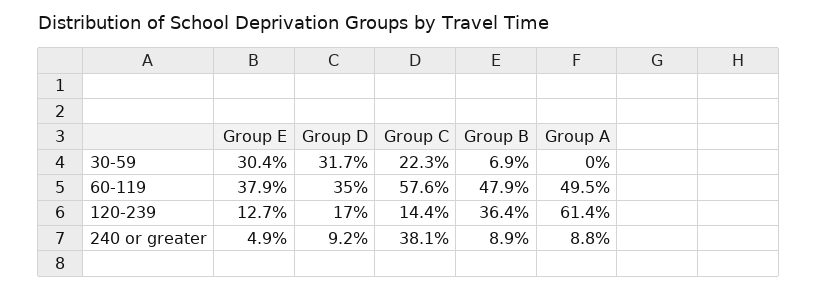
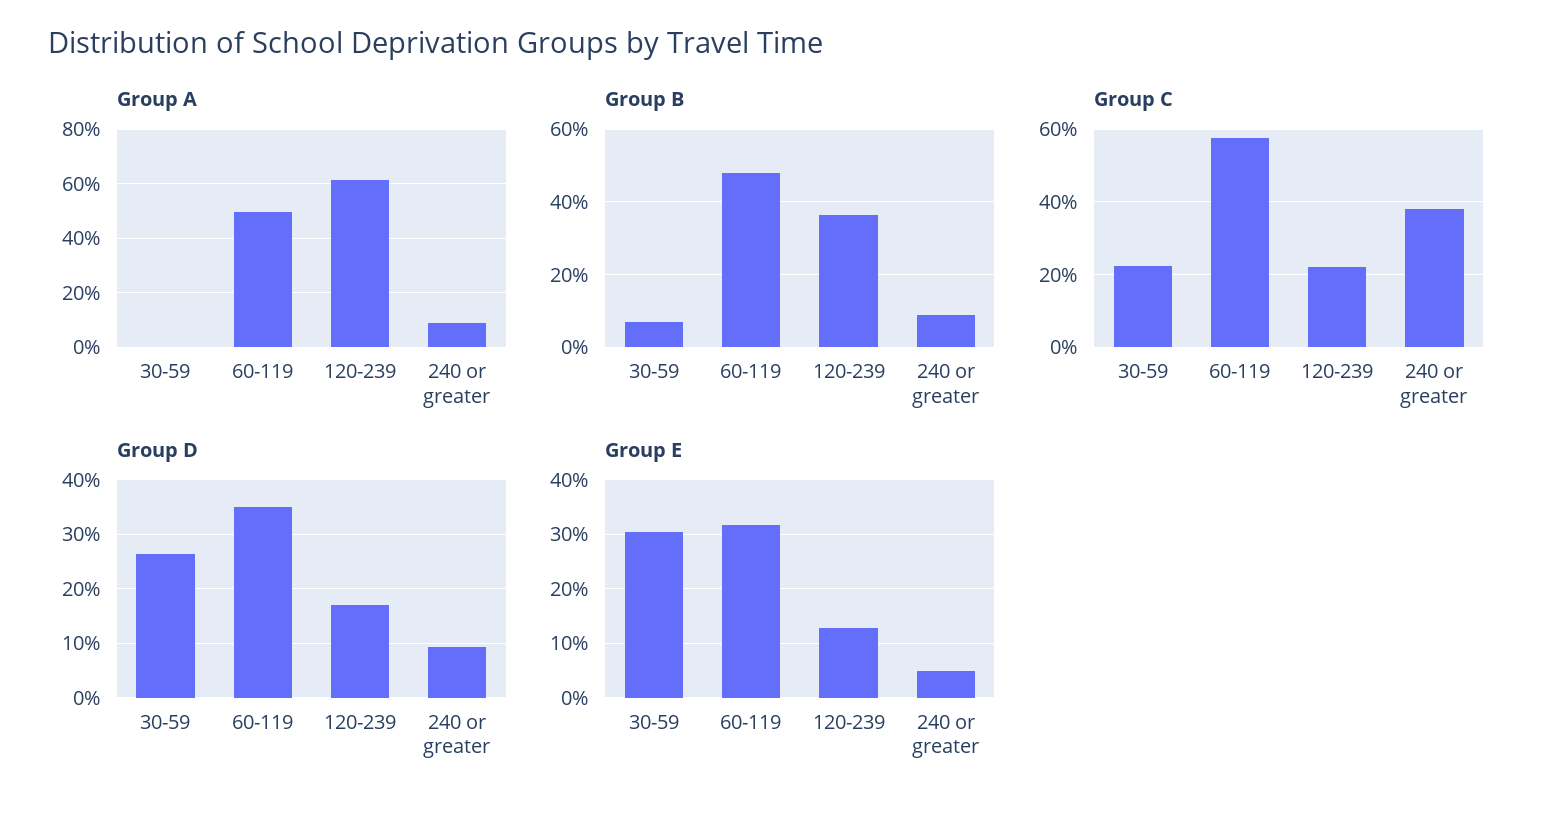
  {
    "Group E": {
      "30-59": 30.4,
-     "60-119": 37.9,
+     "60-119": 32,
      "120-239": 12.7,
      "240 or greater": 4.9
    },
    "Group D": {
-     "30-59": 31.7,
+     "30-59": 26,
      "60-119": 35,
      "120-239": 17,
      "240 or greater": 9.2
    },
    "Group C": {
      "30-59": 22.3,
      "60-119": 57.6,
-     "120-239": 14.4,
+     "120-239": 22,
      "240 or greater": 38.1
    },
    "Group B": {
      "30-59": 6.9,
      "60-119": 47.9,
      "120-239": 36.4,
      "240 or greater": 8.9
    },
    "Group A": {
      "30-59": 0,
      "60-119": 49.5,
      "120-239": 61.4,
      "240 or greater": 8.8
    }
  }

